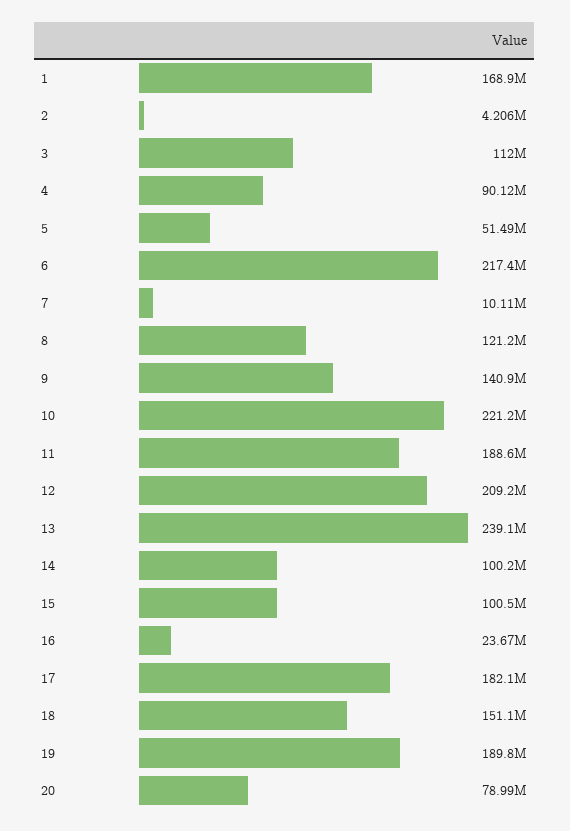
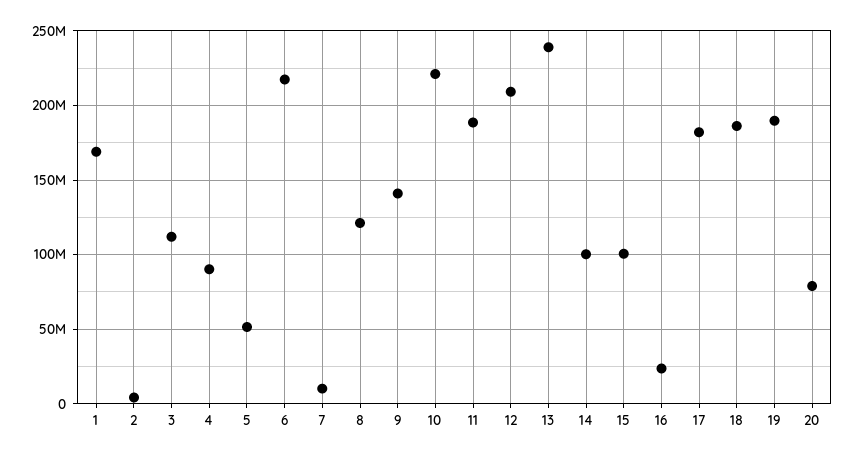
  {
    "1": 168900000,
    "2": 4206000,
    "3": 112000000,
    "4": 90120000,
    "5": 51490000,
    "6": 217400000,
    "7": 10110000,
    "8": 121200000,
    "9": 140900000,
    "10": 221200000,
    "11": 188600000,
    "12": 209200000,
    "13": 239100000,
    "14": 100200000,
    "15": 100500000,
    "16": 23670000,
    "17": 182100000,
-   "18": 151100000,
+   "18": 185000000,
    "19": 189800000,
    "20": 78990000
  }

